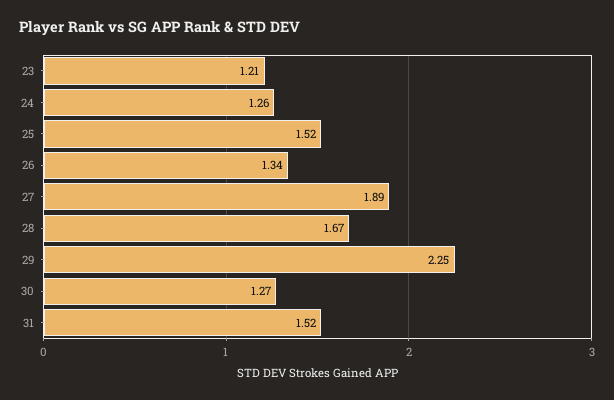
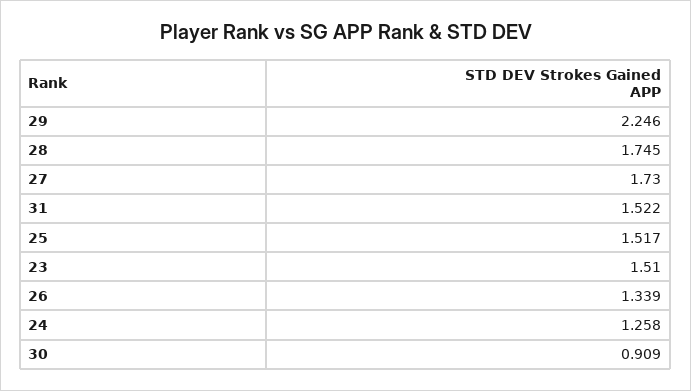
  {
-   "23": 1.21,
+   "23": 1.51,
    "24": 1.258,
    "25": 1.517,
    "26": 1.339,
-   "27": 1.89,
+   "27": 1.73,
-   "28": 1.67,
+   "28": 1.745,
    "29": 2.246,
-   "30": 1.27,
+   "30": 0.909,
    "31": 1.522
  }

